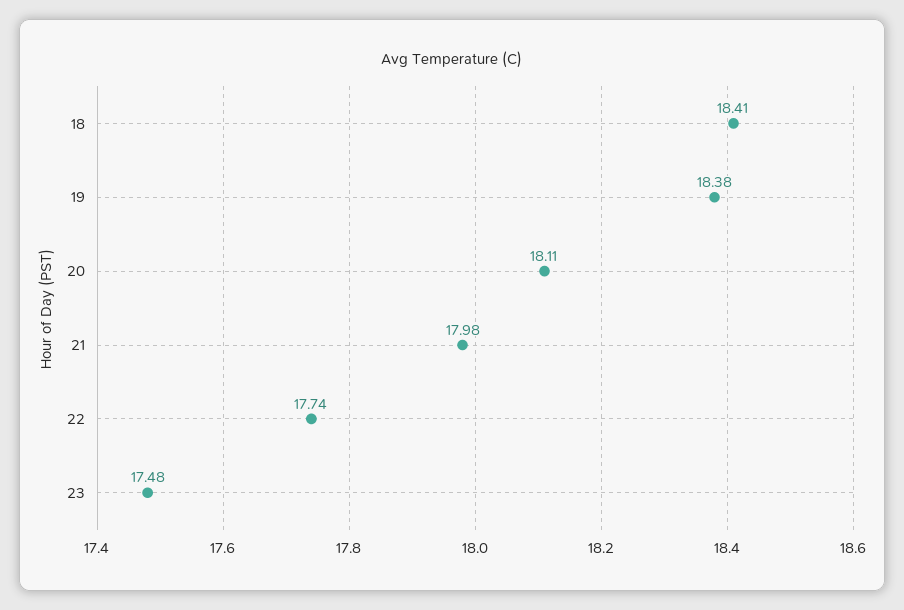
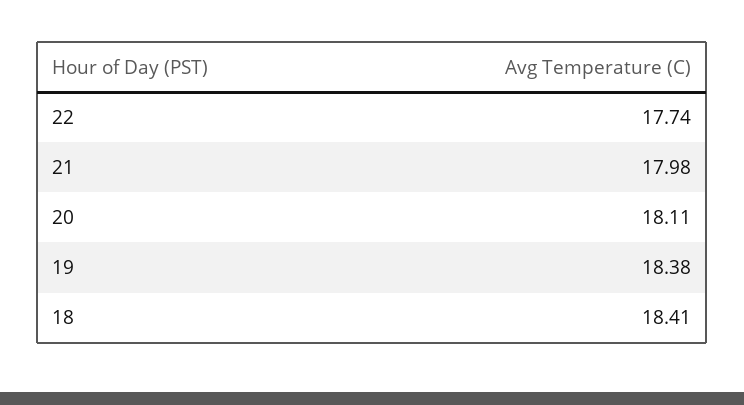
  {
    "18": 18.41,
    "19": 18.38,
    "20": 18.11,
    "21": 17.98,
-   "22": 17.74,
+   "22": 17.74
-   "23": 17.48
  }

